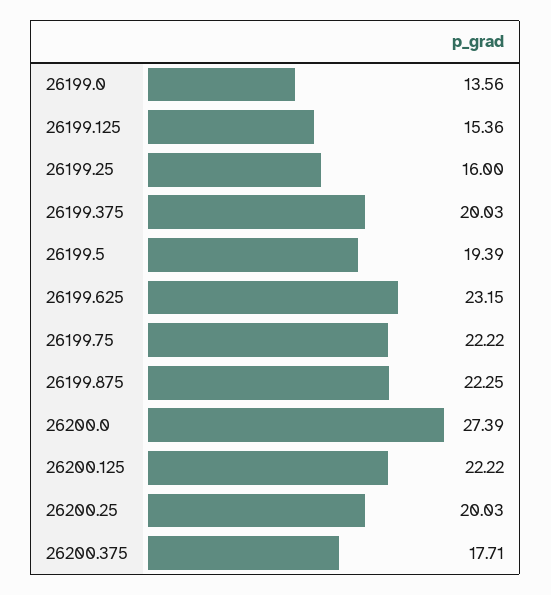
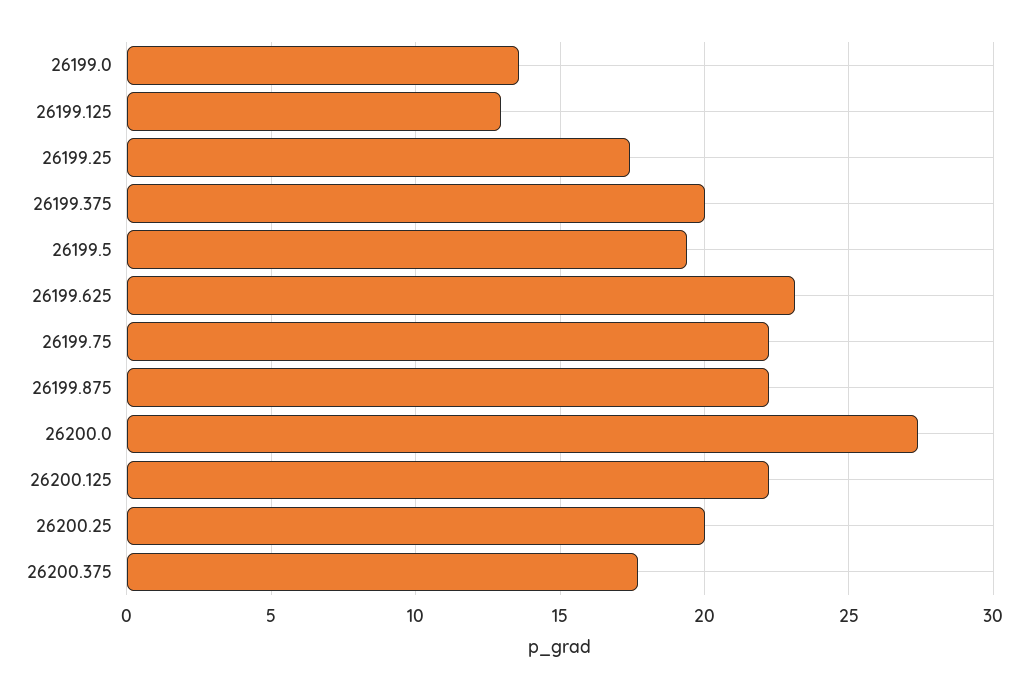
  {
    "26199.0": 13.56,
-   "26199.125": 15.36,
+   "26199.125": 13,
-   "26199.25": 16,
+   "26199.25": 17.5,
    "26199.375": 20.03,
    "26199.5": 19.39,
    "26199.625": 23.15,
    "26199.75": 22.22,
    "26199.875": 22.25,
    "26200.0": 27.39,
    "26200.125": 22.22,
    "26200.25": 20.03,
    "26200.375": 17.71
  }

